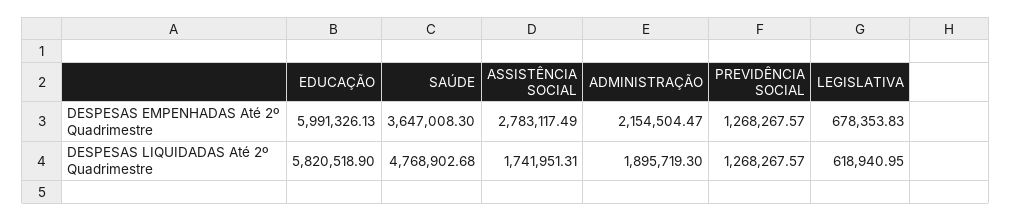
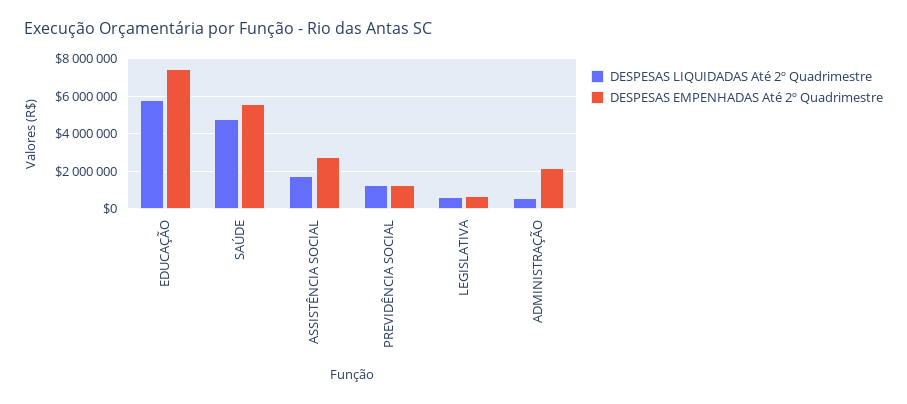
  {
    "DESPESAS EMPENHADAS Até 2º Quadrimestre": {
-     "EDUCAÇÃO": 5991326.13,
+     "EDUCAÇÃO": 7500000,
-     "SAÚDE": 3647008.3,
+     "SAÚDE": 5500000,
      "ASSISTÊNCIA SOCIAL": 2783117.49,
      "ADMINISTRAÇÃO": 2154504.47,
      "PREVIDÊNCIA SOCIAL": 1268267.57,
      "LEGISLATIVA": 678353.83
    },
    "DESPESAS LIQUIDADAS Até 2º Quadrimestre": {
      "EDUCAÇÃO": 5820518.9,
      "SAÚDE": 4768902.68,
      "ASSISTÊNCIA SOCIAL": 1741951.31,
-     "ADMINISTRAÇÃO": 1895719.3,
+     "ADMINISTRAÇÃO": 500000,
      "PREVIDÊNCIA SOCIAL": 1268267.57,
      "LEGISLATIVA": 618940.95
    }
  }

